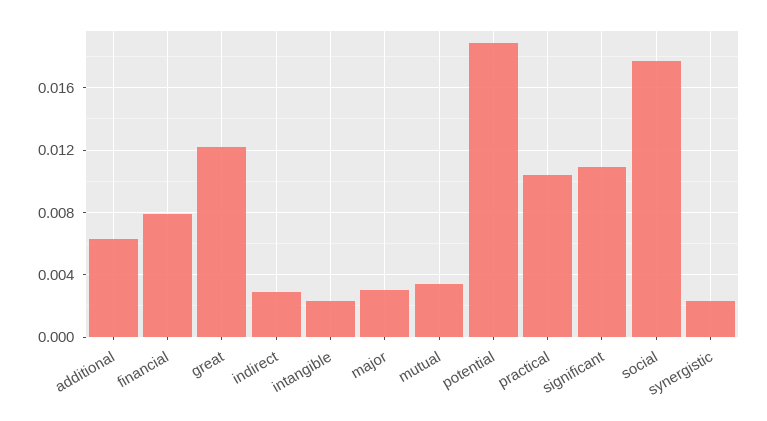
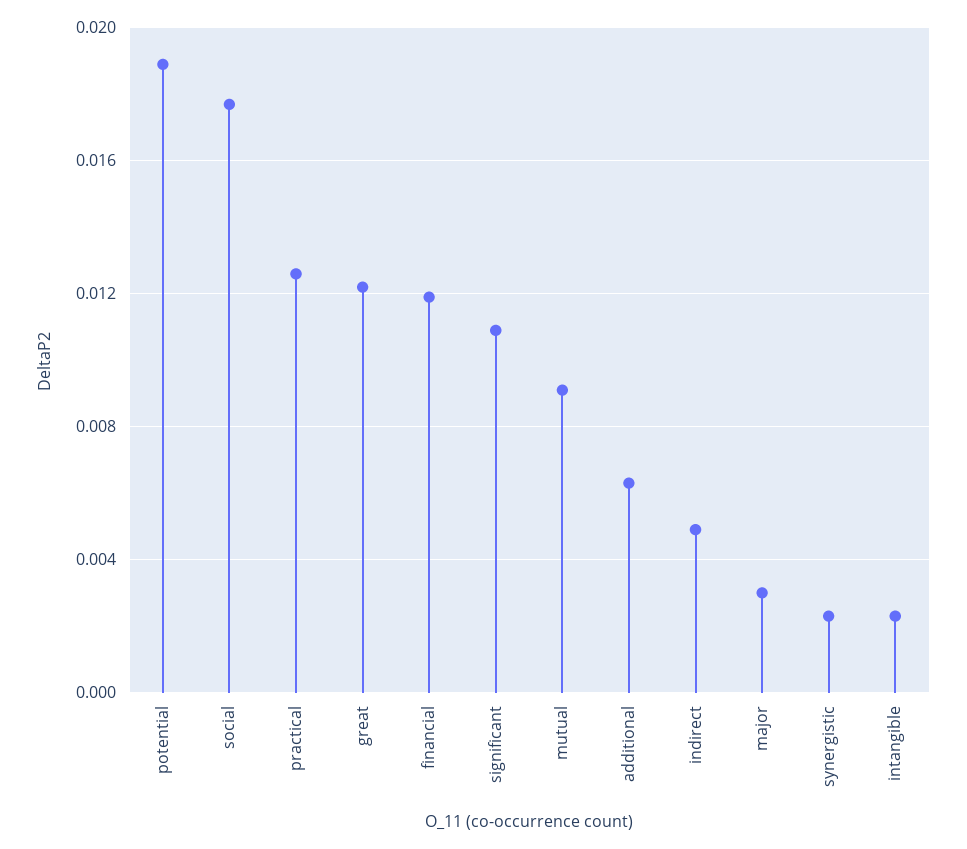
  {
    "additional": 0.0065,
-   "financial": 0.008,
+   "financial": 0.012,
    "great": 0.012,
-   "indirect": 0.003,
+   "indirect": 0.005,
    "intangible": 0.0025,
    "major": 0.003,
-   "mutual": 0.0035,
+   "mutual": 0.009,
    "potential": 0.019,
-   "practical": 0.0105,
+   "practical": 0.0125,
    "significant": 0.011,
    "social": 0.0175,
    "synergistic": 0.0025
  }

